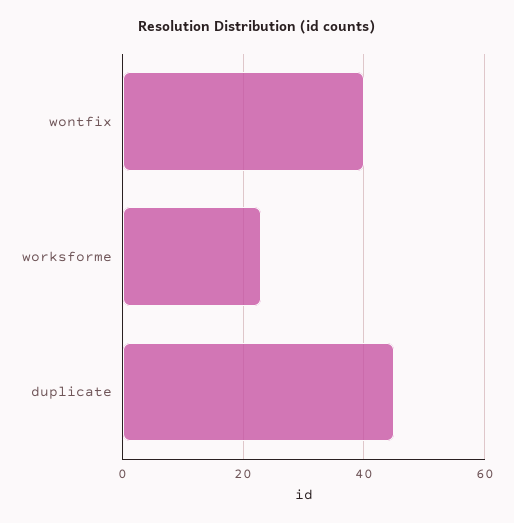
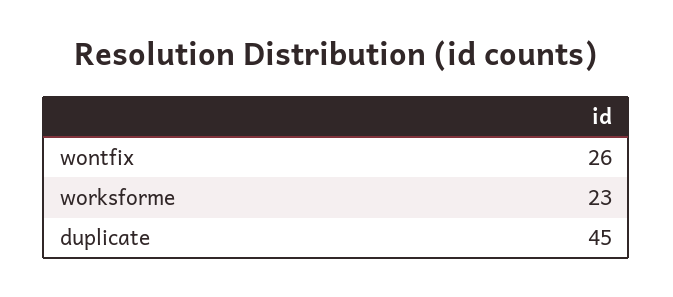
  {
-   "wontfix": 40,
+   "wontfix": 26,
    "worksforme": 23,
    "duplicate": 45
  }

